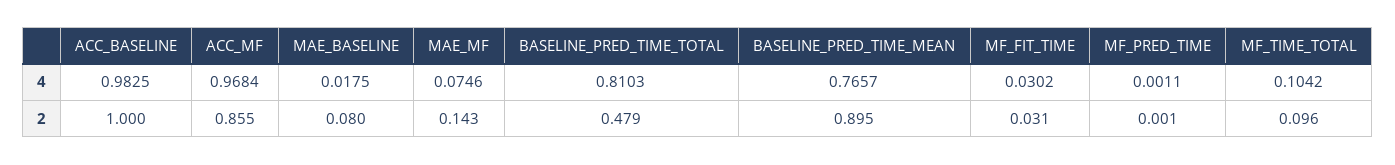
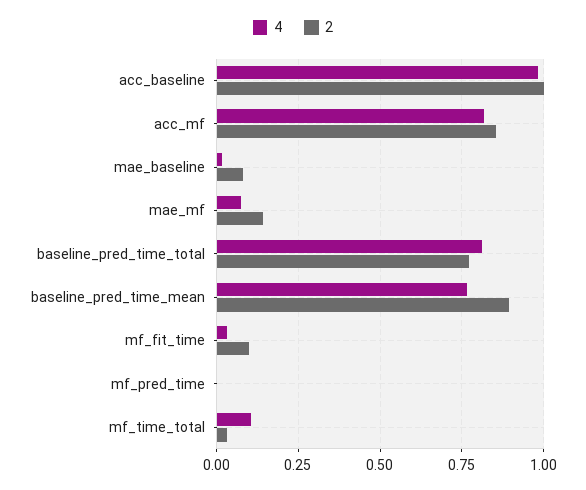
  {
    "4": {
      "ACC_BASELINE": 0.9825,
-     "ACC_MF": 0.9684,
+     "ACC_MF": 0.825,
      "MAE_BASELINE": 0.0175,
      "MAE_MF": 0.0746,
      "BASELINE_PRED_TIME_TOTAL": 0.8103,
      "BASELINE_PRED_TIME_MEAN": 0.7657,
      "MF_FIT_TIME": 0.0302,
      "MF_PRED_TIME": 0.0011,
      "MF_TIME_TOTAL": 0.1042
    },
    "2": {
      "ACC_BASELINE": 1,
      "ACC_MF": 0.855,
      "MAE_BASELINE": 0.08,
      "MAE_MF": 0.143,
-     "BASELINE_PRED_TIME_TOTAL": 0.479,
+     "BASELINE_PRED_TIME_TOTAL": 0.775,
      "BASELINE_PRED_TIME_MEAN": 0.895,
-     "MF_FIT_TIME": 0.031,
+     "MF_FIT_TIME": 0.1,
      "MF_PRED_TIME": 0.001,
-     "MF_TIME_TOTAL": 0.096
+     "MF_TIME_TOTAL": 0.025
    }
  }

